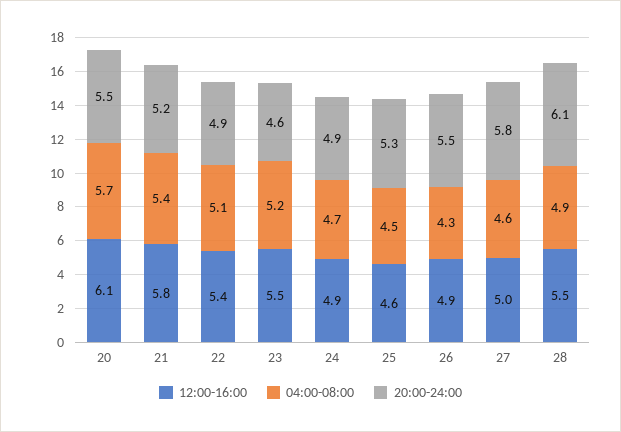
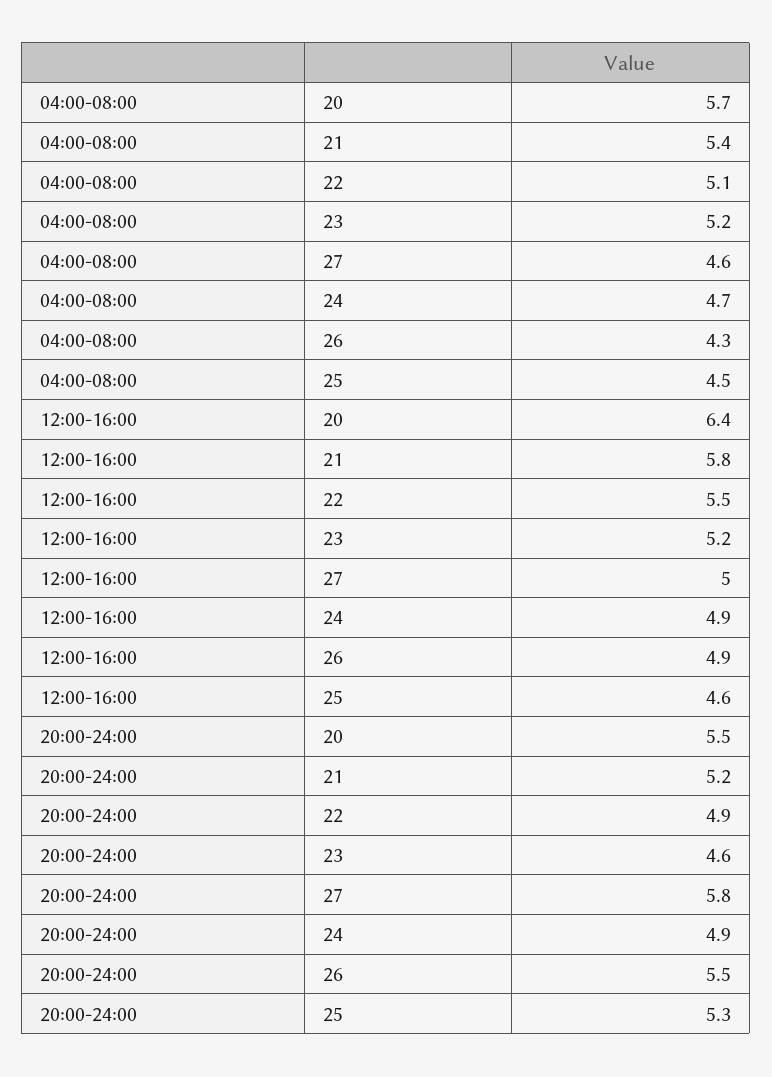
  {
    "12:00-16:00": {
-     "20": 6.1,
+     "20": 6.4,
      "21": 5.8,
-     "22": 5.4,
+     "22": 5.5,
-     "23": 5.5,
+     "23": 5.2,
      "24": 4.9,
      "25": 4.6,
      "26": 4.9,
-     "27": 5,
+     "27": 5
-     "28": 5.5
    },
    "04:00-08:00": {
      "20": 5.7,
      "21": 5.4,
      "22": 5.1,
      "23": 5.2,
      "24": 4.7,
      "25": 4.5,
      "26": 4.3,
-     "27": 4.6,
+     "27": 4.6
-     "28": 4.9
    },
    "20:00-24:00": {
      "20": 5.5,
      "21": 5.2,
      "22": 4.9,
      "23": 4.6,
      "24": 4.9,
      "25": 5.3,
      "26": 5.5,
-     "27": 5.8,
+     "27": 5.8
-     "28": 6.1
    }
  }

